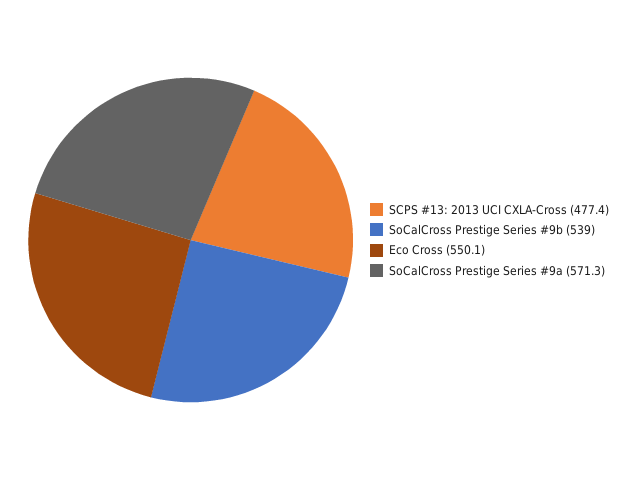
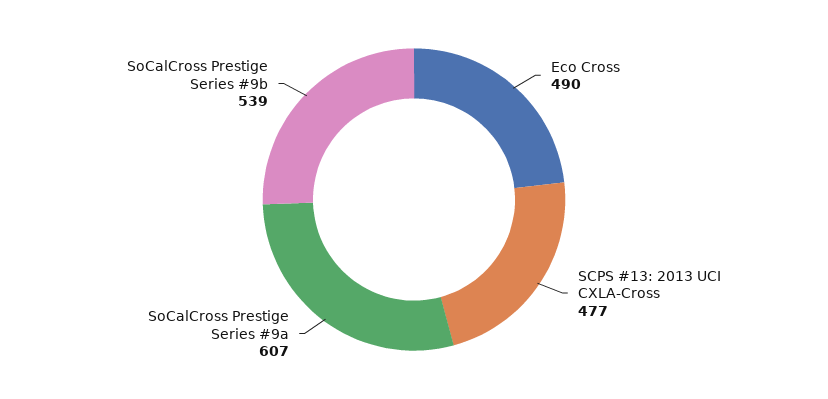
  {
    "SCPS #13: 2013 UCI CXLA-Cross": 477.4,
    "SoCalCross Prestige Series #9b": 539,
-   "Eco Cross": 550.1,
+   "Eco Cross": 490,
-   "SoCalCross Prestige Series #9a": 571.3
+   "SoCalCross Prestige Series #9a": 607
  }

